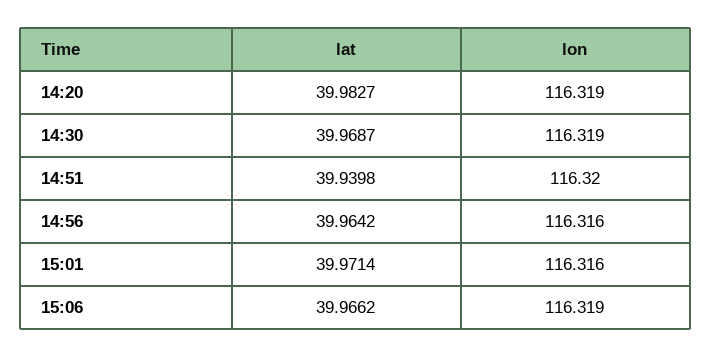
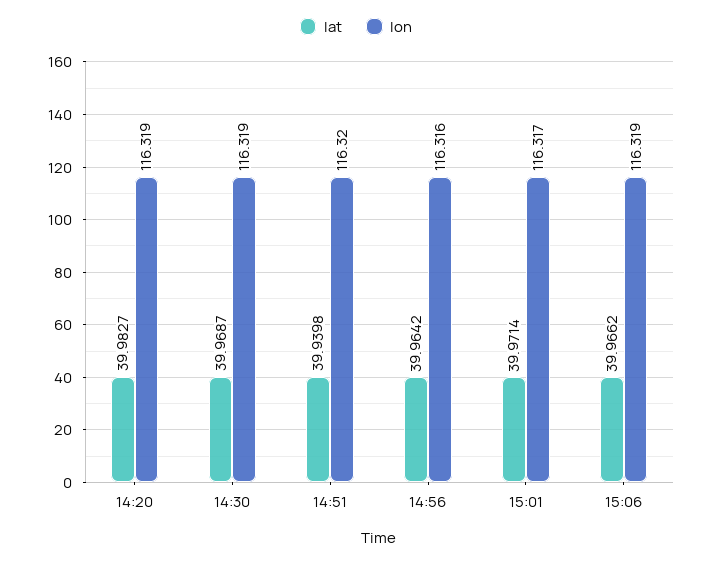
  {
    "lat": {
      "14:20": 39.9827,
      "14:30": 39.9687,
      "14:51": 39.9398,
      "14:56": 39.9642,
      "15:01": 39.9714,
      "15:06": 39.9662
    },
    "lon": {
      "14:20": 116.319,
      "14:30": 116.319,
      "14:51": 116.32,
      "14:56": 116.316,
-     "15:01": 116.316,
+     "15:01": 116.317,
      "15:06": 116.319
    }
  }

